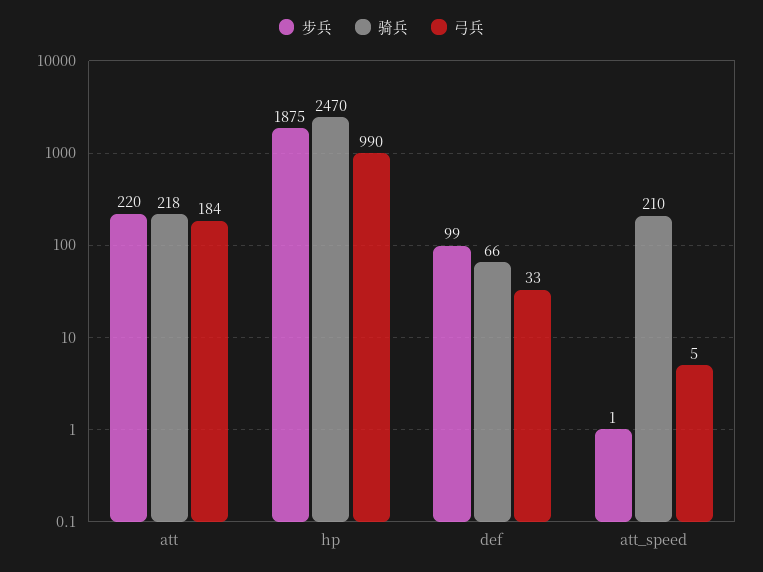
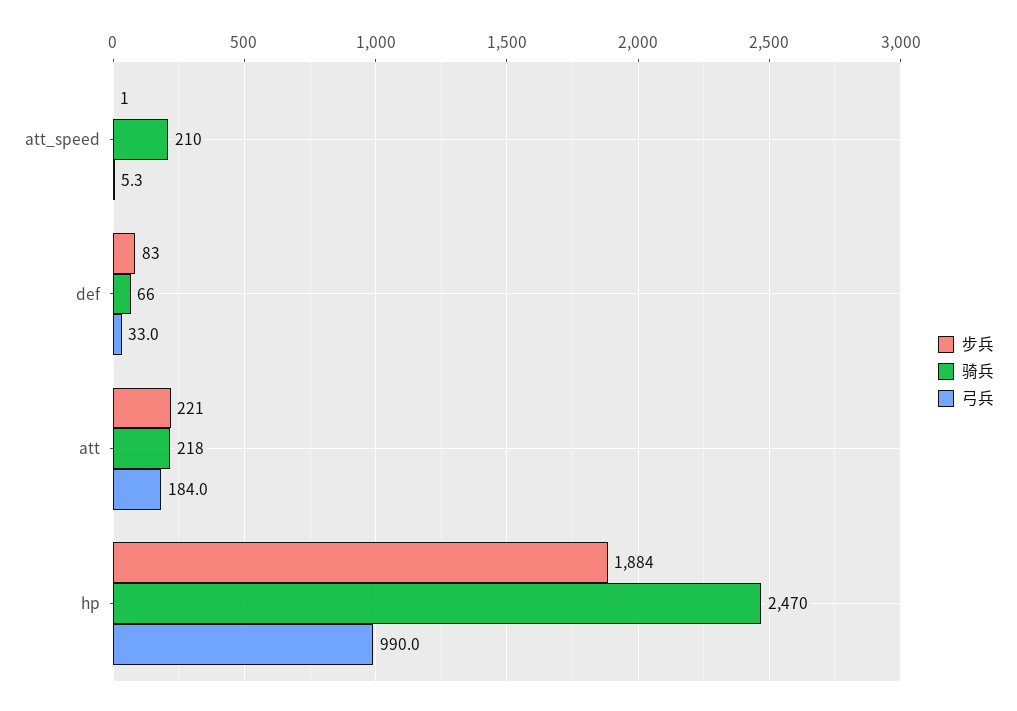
  {
    "步兵": {
-     "att": 220,
+     "att": 221,
-     "hp": 1875,
+     "hp": 1884,
-     "def": 99,
+     "def": 83,
      "att_speed": 1
    },
    "骑兵": {
      "att": 218,
      "hp": 2470,
      "def": 66,
      "att_speed": 210
    },
    "弓兵": {
      "att": 184,
      "hp": 990,
      "def": 33,
      "att_speed": 5.3
    }
  }

